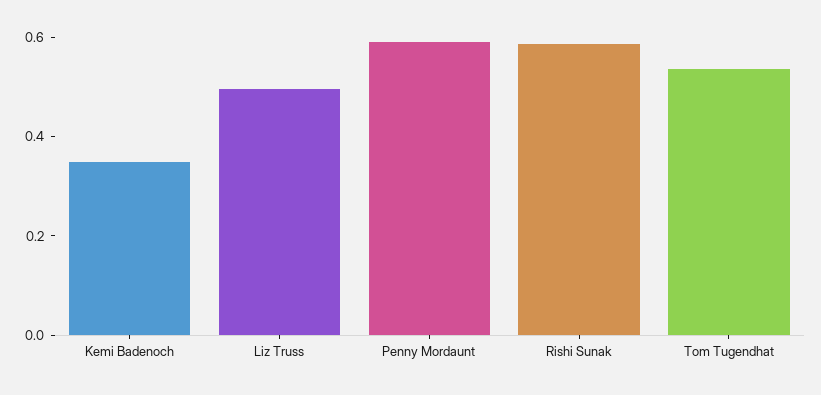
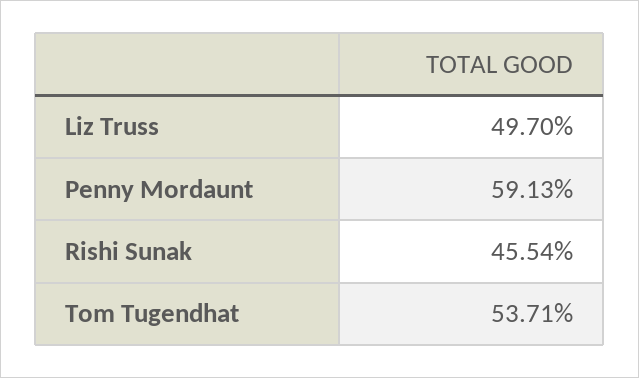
  {
-   "Kemi Badenoch": 0.35,
    "Liz Truss": 0.497,
    "Penny Mordaunt": 0.5913,
-   "Rishi Sunak": 0.6,
+   "Rishi Sunak": 0.4554,
    "Tom Tugendhat": 0.5371
  }

